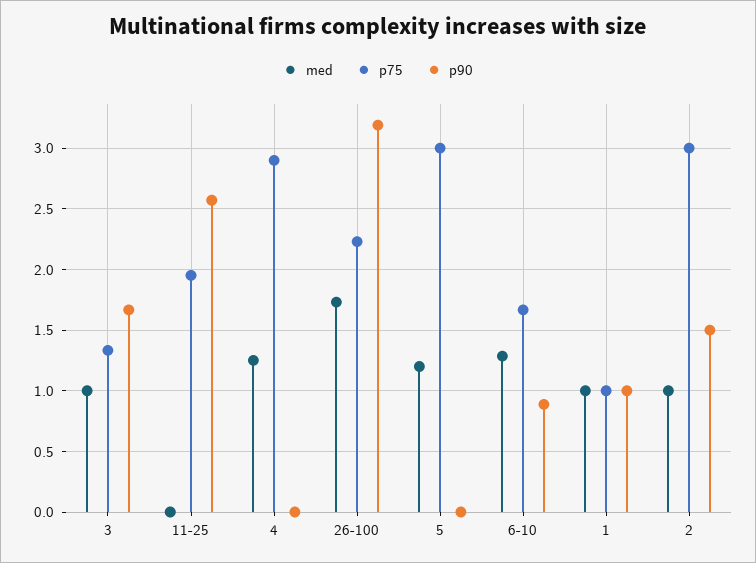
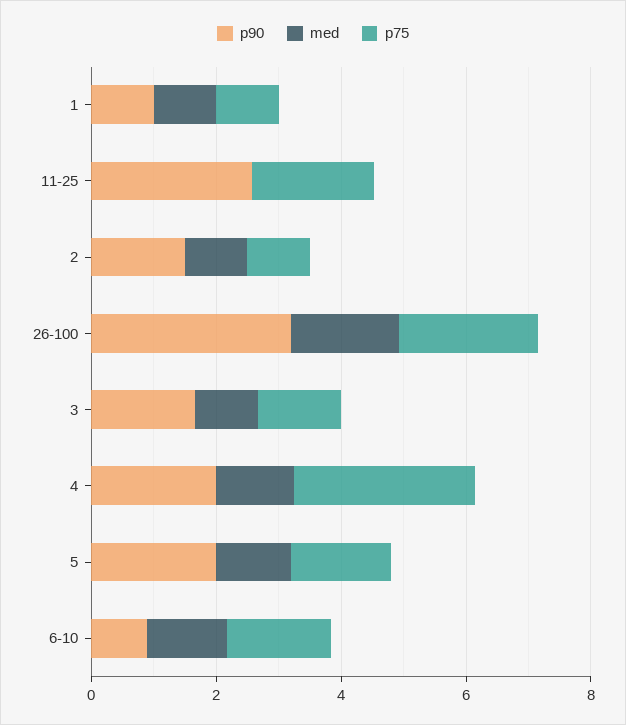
  {
    "med": {
      "3": 1,
      "11-25": 0,
      "4": 1.25,
      "26-100": 1.75,
      "5": 1.2,
      "6-10": 1.3,
      "1": 1,
      "2": 1
    },
    "p75": {
      "3": 1.35,
      "11-25": 1.95,
      "4": 2.9,
      "26-100": 2.25,
-     "5": 3,
+     "5": 1.5,
      "6-10": 1.65,
      "1": 1,
-     "2": 3
+     "2": 1
    },
    "p90": {
      "3": 1.65,
      "11-25": 2.55,
-     "4": 0,
+     "4": 2,
      "26-100": 3.2,
-     "5": 0,
+     "5": 2,
      "6-10": 0.9,
      "1": 1,
      "2": 1.5
    }
  }

